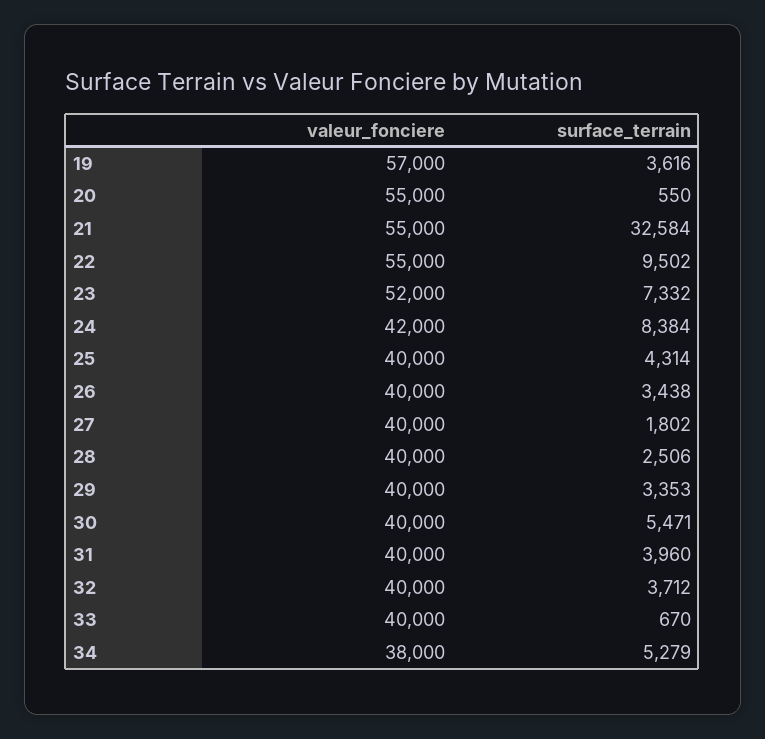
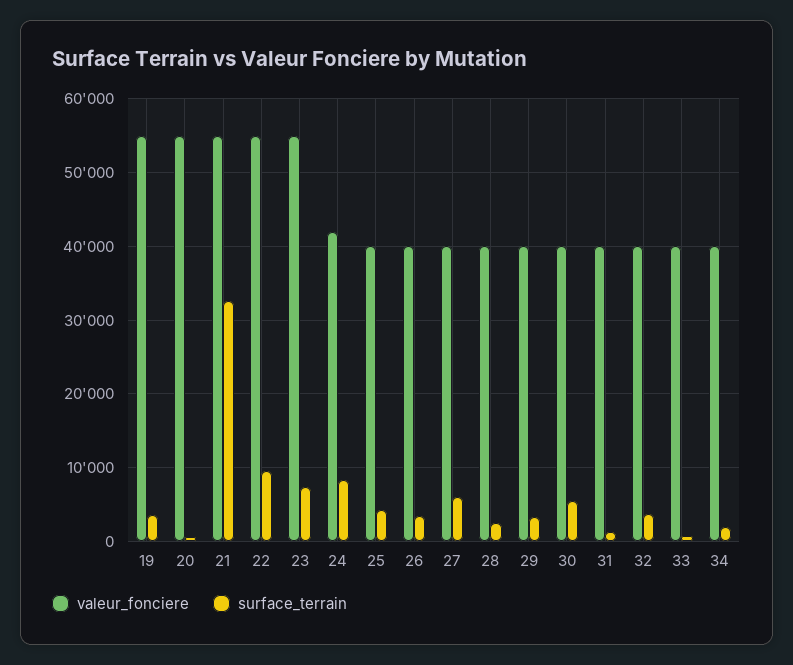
  {
    "valeur_fonciere": {
-     "19": 57000,
+     "19": 55000,
      "20": 55000,
      "21": 55000,
      "22": 55000,
-     "23": 52000,
+     "23": 55000,
      "24": 42000,
      "25": 40000,
      "26": 40000,
      "27": 40000,
      "28": 40000,
      "29": 40000,
      "30": 40000,
      "31": 40000,
      "32": 40000,
      "33": 40000,
-     "34": 38000
+     "34": 40000
    },
    "surface_terrain": {
      "19": 3616,
      "20": 550,
      "21": 32584,
      "22": 9502,
      "23": 7332,
      "24": 8384,
      "25": 4314,
      "26": 3438,
-     "27": 1802,
+     "27": 6000,
      "28": 2506,
      "29": 3353,
      "30": 5471,
-     "31": 3960,
+     "31": 1000,
      "32": 3712,
      "33": 670,
-     "34": 5279
+     "34": 2000
    }
  }

